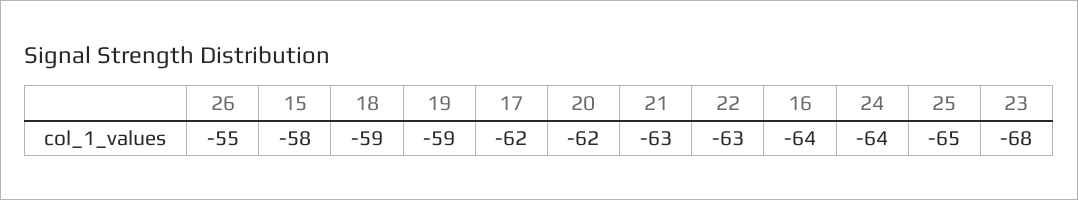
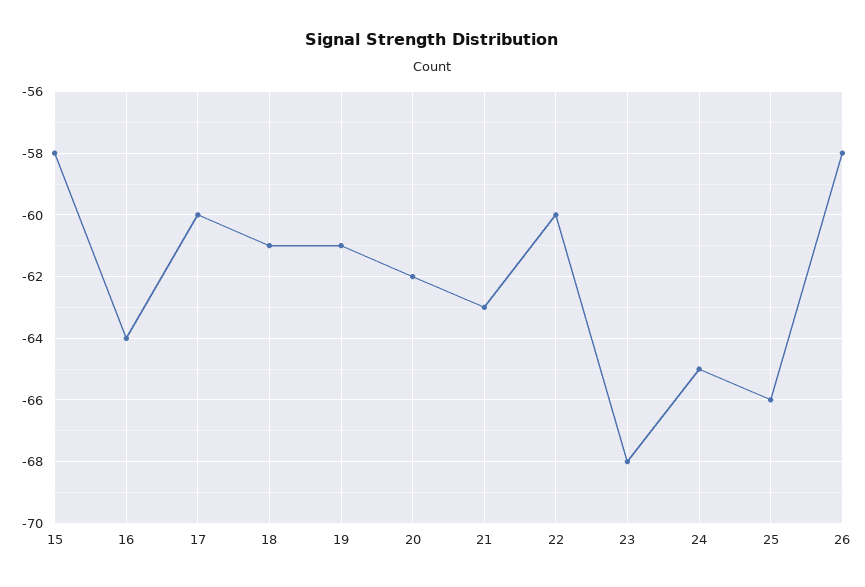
  {
-   "26": -55,
+   "26": -58,
    "15": -58,
-   "18": -59,
+   "18": -61,
-   "19": -59,
+   "19": -61,
-   "17": -62,
+   "17": -60,
    "20": -62,
    "21": -63,
-   "22": -63,
+   "22": -60,
    "16": -64,
-   "24": -64,
+   "24": -65,
-   "25": -65,
+   "25": -66,
    "23": -68
  }

